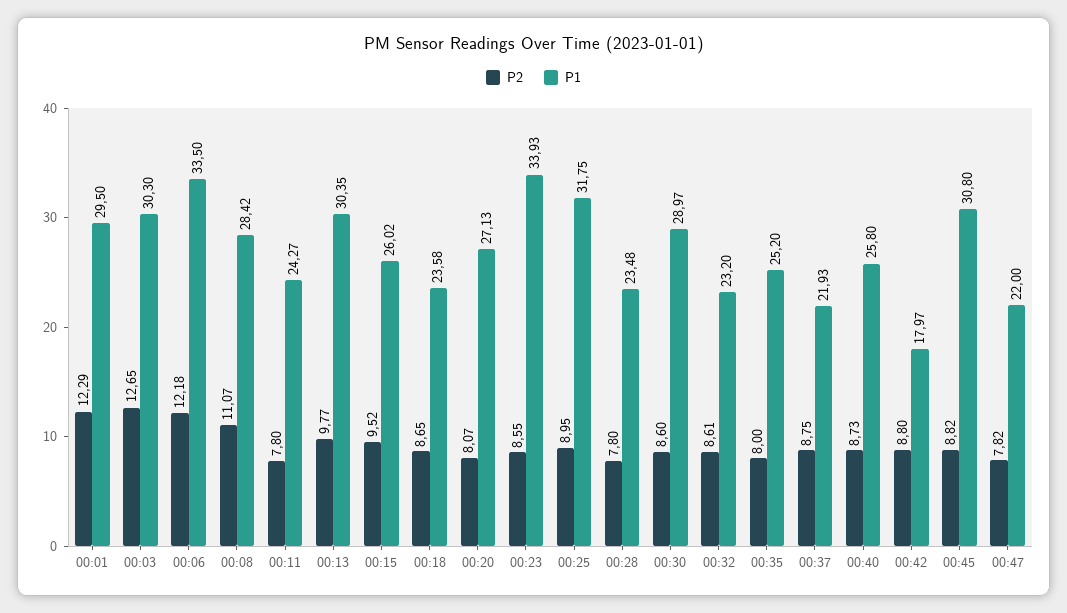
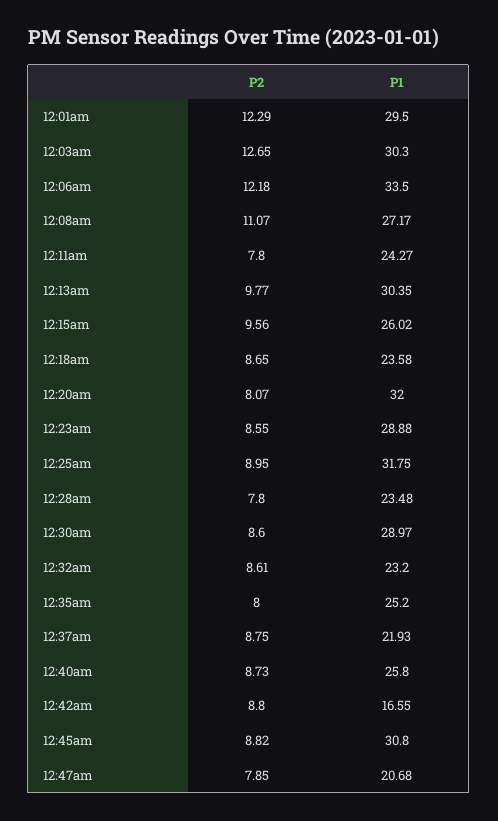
  {
    "P2": {
      "00:01": 12.29,
      "00:03": 12.65,
      "00:06": 12.18,
      "00:08": 11.07,
      "00:11": 7.8,
      "00:13": 9.77,
-     "00:15": 9.52,
+     "00:15": 9.56,
      "00:18": 8.65,
      "00:20": 8.07,
      "00:23": 8.55,
      "00:25": 8.95,
      "00:28": 7.8,
      "00:30": 8.6,
      "00:32": 8.61,
      "00:35": 8,
      "00:37": 8.75,
      "00:40": 8.73,
      "00:42": 8.8,
      "00:45": 8.82,
-     "00:47": 7.82
+     "00:47": 7.85
    },
    "P1": {
      "00:01": 29.5,
      "00:03": 30.3,
      "00:06": 33.5,
-     "00:08": 28.42,
+     "00:08": 27.17,
      "00:11": 24.27,
      "00:13": 30.35,
      "00:15": 26.02,
      "00:18": 23.58,
-     "00:20": 27.13,
+     "00:20": 32,
-     "00:23": 33.93,
+     "00:23": 28.88,
      "00:25": 31.75,
      "00:28": 23.48,
      "00:30": 28.97,
      "00:32": 23.2,
      "00:35": 25.2,
      "00:37": 21.93,
      "00:40": 25.8,
-     "00:42": 17.97,
+     "00:42": 16.55,
      "00:45": 30.8,
-     "00:47": 22
+     "00:47": 20.68
    }
  }

